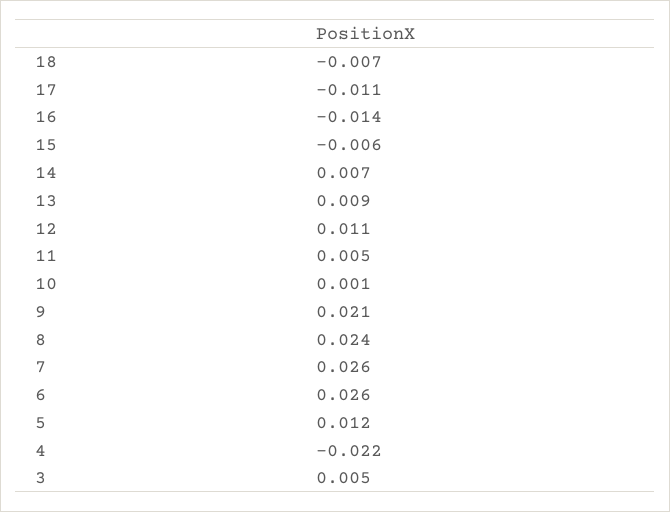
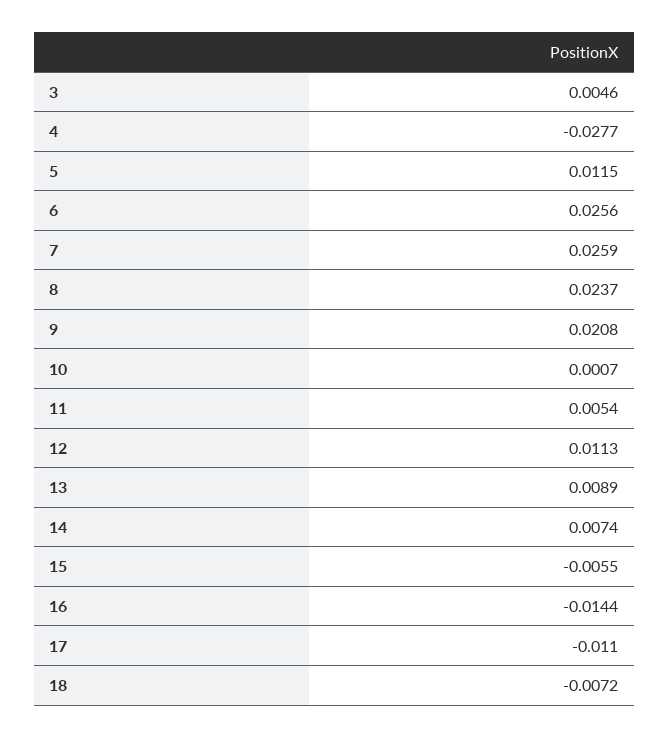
  {
    "18": -0.0072,
    "17": -0.011,
    "16": -0.0144,
    "15": -0.0055,
    "14": 0.0074,
    "13": 0.0089,
    "12": 0.0113,
    "11": 0.0054,
    "10": 0.0007,
    "9": 0.0208,
    "8": 0.0237,
    "7": 0.0259,
    "6": 0.0256,
    "5": 0.0115,
-   "4": -0.022,
+   "4": -0.0277,
    "3": 0.0046
  }

